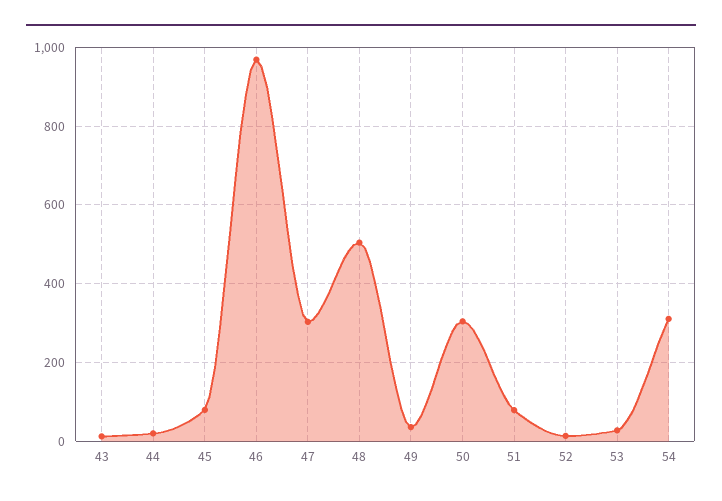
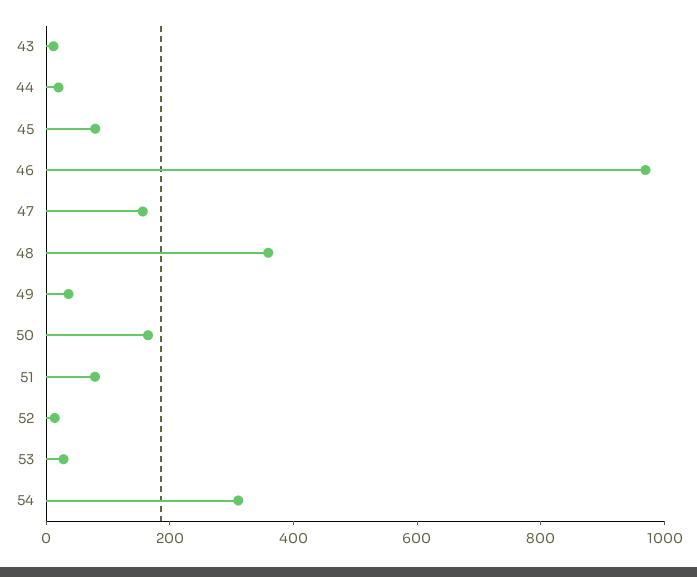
  {
    "43": 20,
    "44": 20,
    "45": 80,
    "46": 960,
-   "47": 300,
+   "47": 150,
-   "48": 500,
+   "48": 350,
    "49": 40,
-   "50": 300,
+   "50": 150,
    "51": 80,
    "52": 20,
    "53": 20,
    "54": 320
  }

